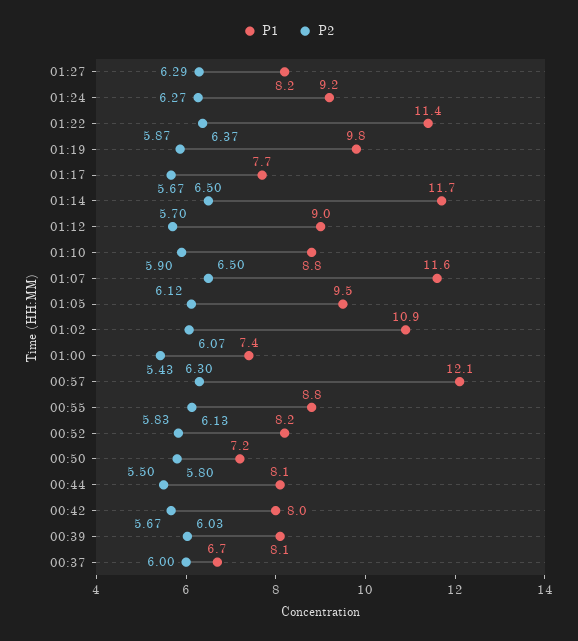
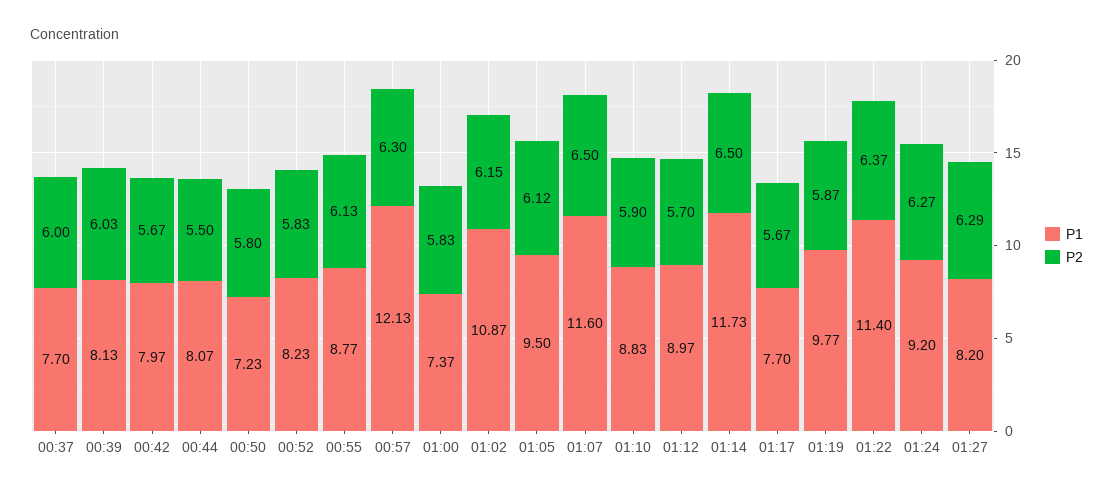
  {
    "P1": {
      "01:27": 8.2,
      "01:24": 9.2,
      "01:22": 11.4,
      "01:19": 9.77,
      "01:17": 7.7,
      "01:14": 11.73,
      "01:12": 8.97,
      "01:10": 8.83,
      "01:07": 11.6,
      "01:05": 9.5,
      "01:02": 10.87,
      "01:00": 7.37,
      "00:57": 12.13,
      "00:55": 8.77,
      "00:52": 8.23,
      "00:50": 7.23,
      "00:44": 8.07,
      "00:42": 7.97,
      "00:39": 8.13,
-     "00:37": 6.7
+     "00:37": 7.7
    },
    "P2": {
      "01:27": 6.29,
      "01:24": 6.27,
      "01:22": 6.37,
      "01:19": 5.87,
      "01:17": 5.67,
      "01:14": 6.5,
      "01:12": 5.7,
      "01:10": 5.9,
      "01:07": 6.5,
      "01:05": 6.12,
-     "01:02": 6.07,
+     "01:02": 6.15,
-     "01:00": 5.43,
+     "01:00": 5.83,
      "00:57": 6.3,
      "00:55": 6.13,
      "00:52": 5.83,
      "00:50": 5.8,
      "00:44": 5.5,
      "00:42": 5.67,
      "00:39": 6.03,
      "00:37": 6
    }
  }

